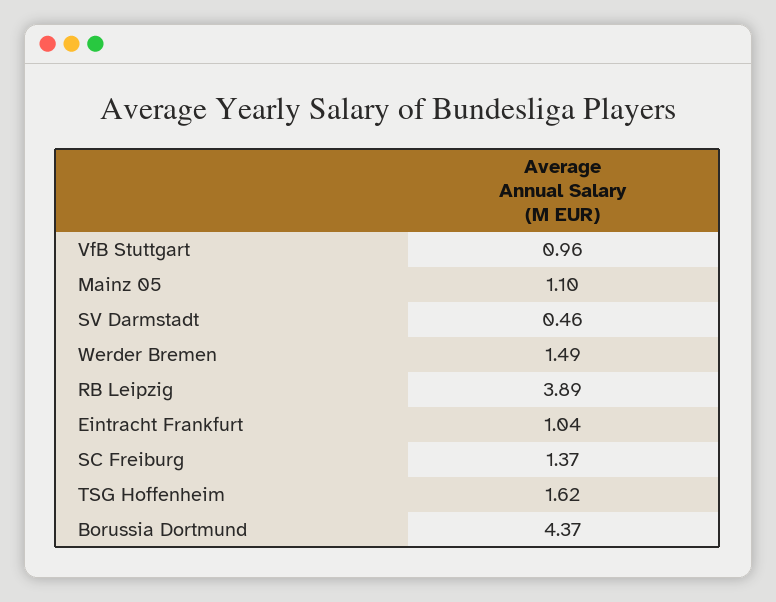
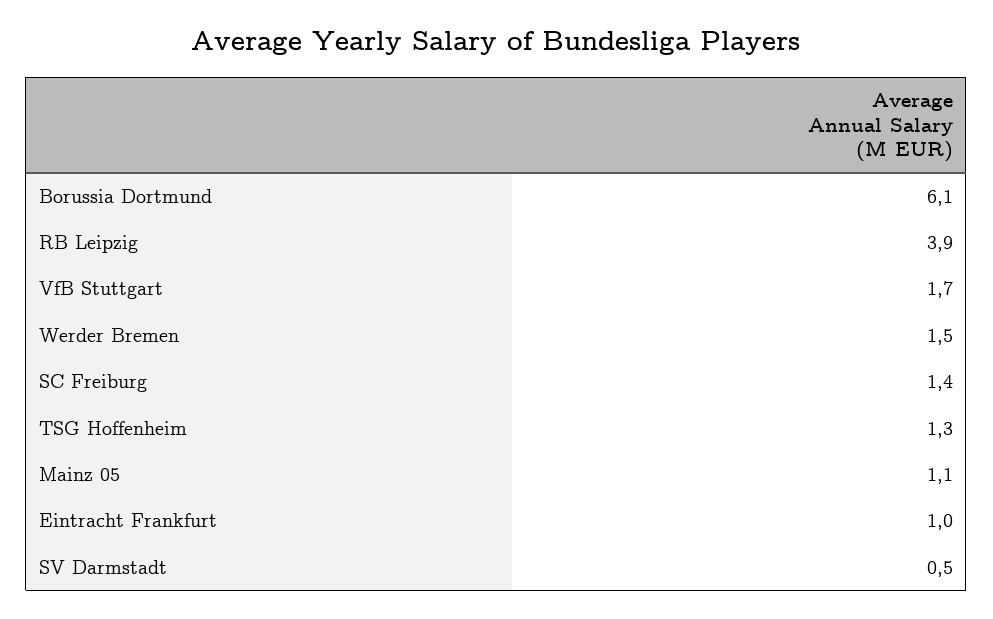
  {
-   "VfB Stuttgart": 0.96,
+   "VfB Stuttgart": 1.7,
    "Mainz 05": 1.1,
    "SV Darmstadt": 0.46,
    "Werder Bremen": 1.49,
    "RB Leipzig": 3.89,
    "Eintracht Frankfurt": 1.04,
    "SC Freiburg": 1.37,
-   "TSG Hoffenheim": 1.62,
+   "TSG Hoffenheim": 1.3,
-   "Borussia Dortmund": 4.37
+   "Borussia Dortmund": 6.1
  }

